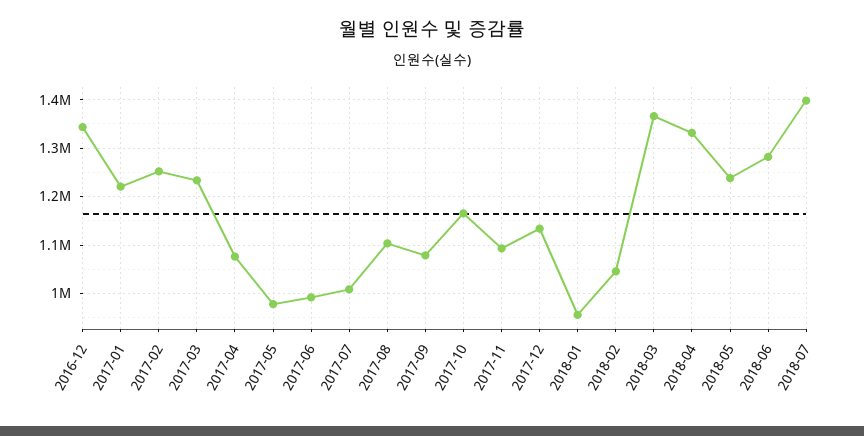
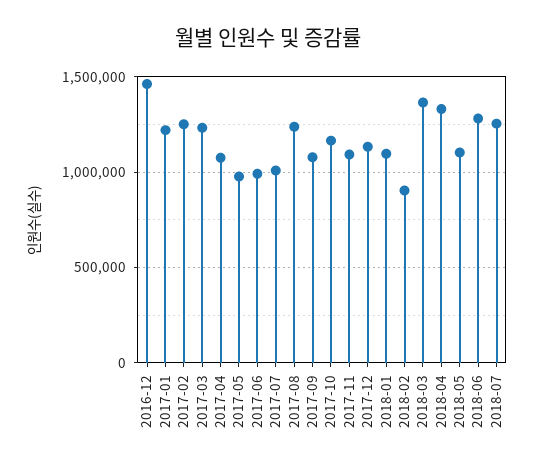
  {
-   "2016-12": 1340000,
+   "2016-12": 1450000,
    "2017-01": 1220000,
    "2017-02": 1260000,
    "2017-03": 1240000,
    "2017-04": 1080000,
    "2017-05": 980000,
    "2017-06": 1000000,
    "2017-07": 1000000,
-   "2017-08": 1100000,
+   "2017-08": 1250000,
    "2017-09": 1080000,
    "2017-10": 1160000,
    "2017-11": 1100000,
    "2017-12": 1140000,
-   "2018-01": 960000,
+   "2018-01": 1100000,
-   "2018-02": 1040000,
+   "2018-02": 900000,
    "2018-03": 1360000,
    "2018-04": 1340000,
-   "2018-05": 1240000,
+   "2018-05": 1100000,
    "2018-06": 1280000,
-   "2018-07": 1400000
+   "2018-07": 1250000
  }

